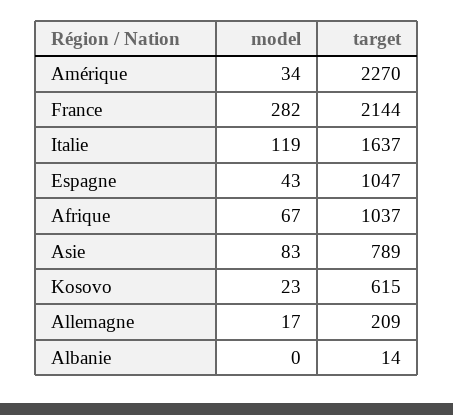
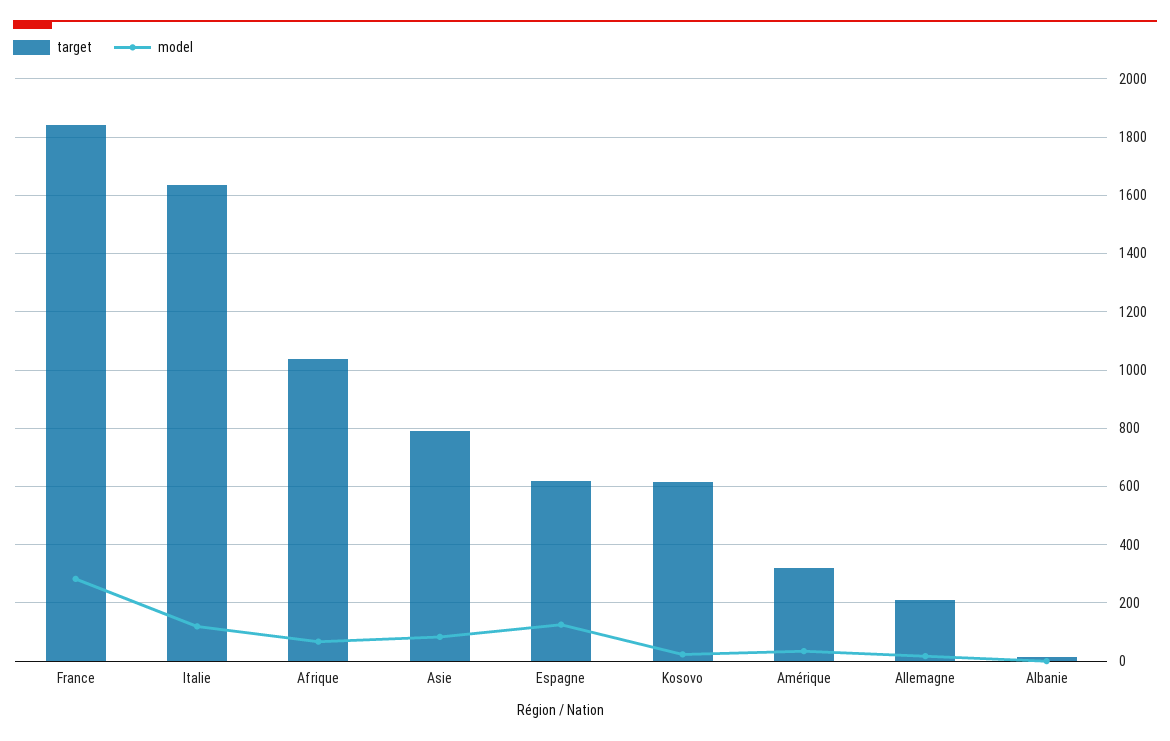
  {
    "model": {
      "Amérique": 34,
      "France": 282,
      "Italie": 119,
-     "Espagne": 43,
+     "Espagne": 125,
      "Afrique": 67,
      "Asie": 83,
      "Kosovo": 23,
      "Allemagne": 17,
      "Albanie": 0
    },
    "target": {
-     "Amérique": 2270,
+     "Amérique": 325,
-     "France": 2144,
+     "France": 1850,
      "Italie": 1637,
-     "Espagne": 1047,
+     "Espagne": 625,
      "Afrique": 1037,
      "Asie": 789,
      "Kosovo": 615,
      "Allemagne": 209,
      "Albanie": 14
    }
  }

